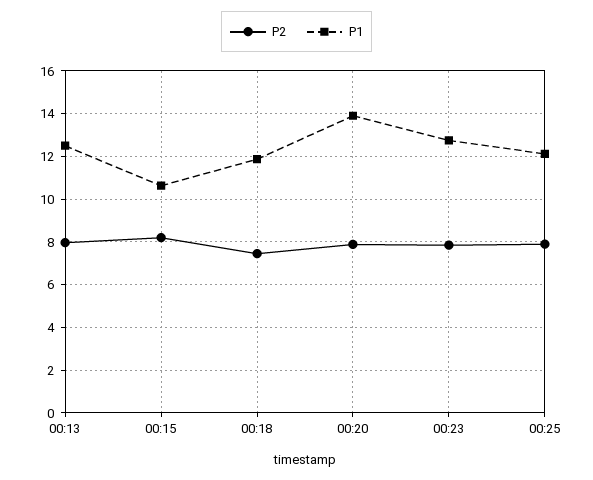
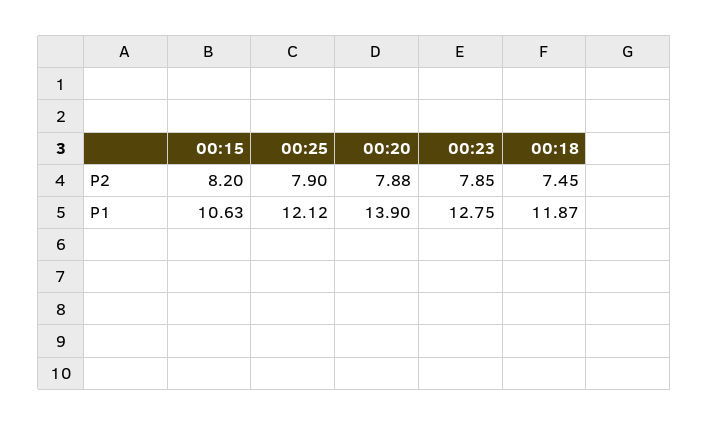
  {
    "P2": {
-     "00:13": 8,
      "00:15": 8.2,
      "00:18": 7.45,
      "00:20": 7.88,
      "00:23": 7.85,
      "00:25": 7.9
    },
    "P1": {
-     "00:13": 12.5,
      "00:15": 10.63,
      "00:18": 11.87,
      "00:20": 13.9,
      "00:23": 12.75,
      "00:25": 12.12
    }
  }

